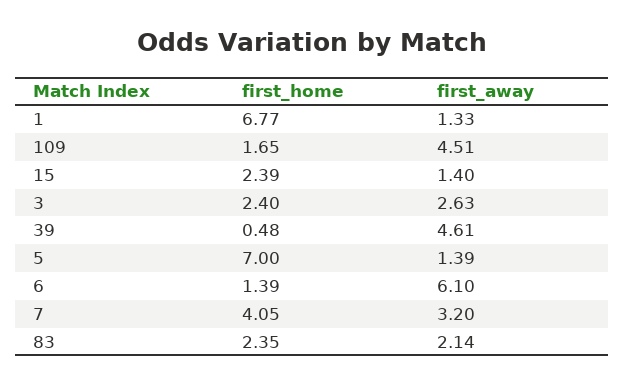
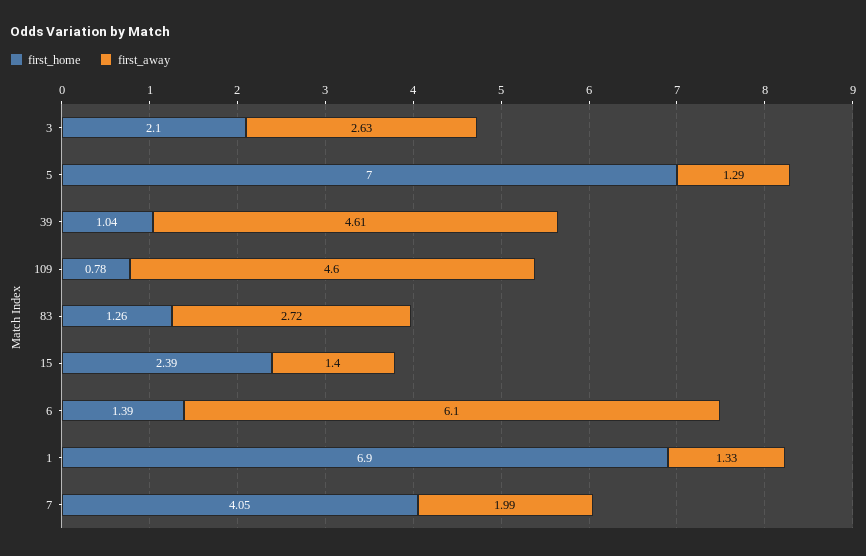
  {
    "first_home": {
-     "1": 6.77,
+     "1": 6.9,
-     "109": 1.65,
+     "109": 0.78,
      "15": 2.39,
-     "3": 2.4,
+     "3": 2.1,
-     "39": 0.48,
+     "39": 1.04,
      "5": 7,
      "6": 1.39,
      "7": 4.05,
-     "83": 2.35
+     "83": 1.26
    },
    "first_away": {
      "1": 1.33,
-     "109": 4.51,
+     "109": 4.6,
      "15": 1.4,
      "3": 2.63,
      "39": 4.61,
-     "5": 1.39,
+     "5": 1.29,
      "6": 6.1,
-     "7": 3.2,
+     "7": 1.99,
-     "83": 2.14
+     "83": 2.72
    }
  }

